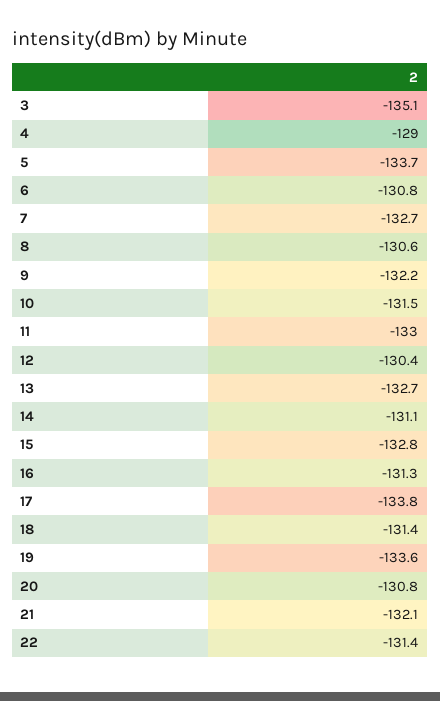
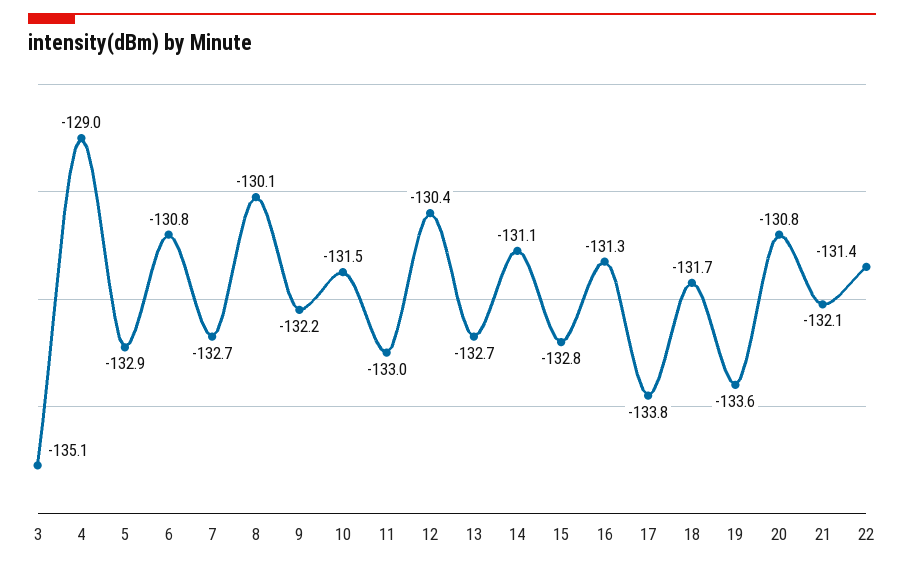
  {
    "3": -135.1,
    "4": -129,
-   "5": -133.7,
+   "5": -132.9,
    "6": -130.8,
    "7": -132.7,
-   "8": -130.6,
+   "8": -130.1,
    "9": -132.2,
    "10": -131.5,
    "11": -133,
    "12": -130.4,
    "13": -132.7,
    "14": -131.1,
    "15": -132.8,
    "16": -131.3,
    "17": -133.8,
-   "18": -131.4,
+   "18": -131.7,
    "19": -133.6,
    "20": -130.8,
    "21": -132.1,
    "22": -131.4
  }

